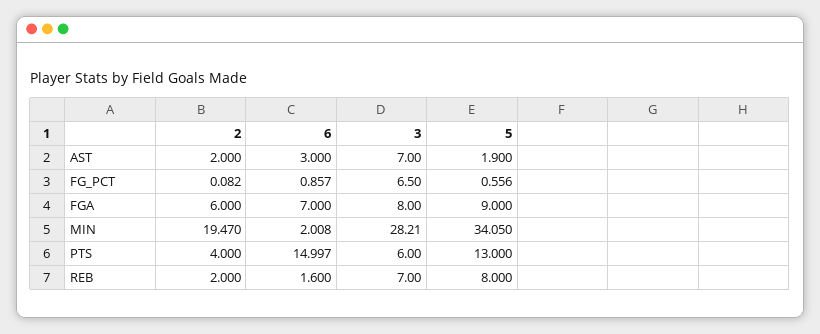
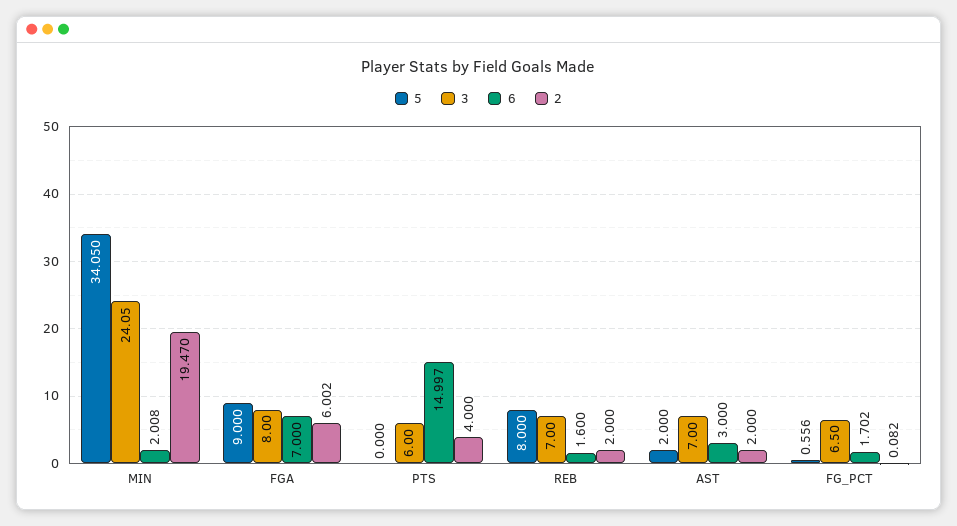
  {
    "2": {
      "AST": 2,
      "FG_PCT": 0.082,
-     "FGA": 6,
+     "FGA": 6.002,
      "MIN": 19.47,
      "PTS": 4,
      "REB": 2
    },
    "6": {
      "AST": 3,
-     "FG_PCT": 0.857,
+     "FG_PCT": 1.702,
      "FGA": 7,
      "MIN": 2.008,
      "PTS": 14.997,
      "REB": 1.6
    },
    "3": {
      "AST": 7,
      "FG_PCT": 6.5,
      "FGA": 8,
-     "MIN": 28.21,
+     "MIN": 24.05,
      "PTS": 6,
      "REB": 7
    },
    "5": {
-     "AST": 1.9,
+     "AST": 2,
      "FG_PCT": 0.556,
      "FGA": 9,
      "MIN": 34.05,
-     "PTS": 13,
+     "PTS": 0,
      "REB": 8
    }
  }

